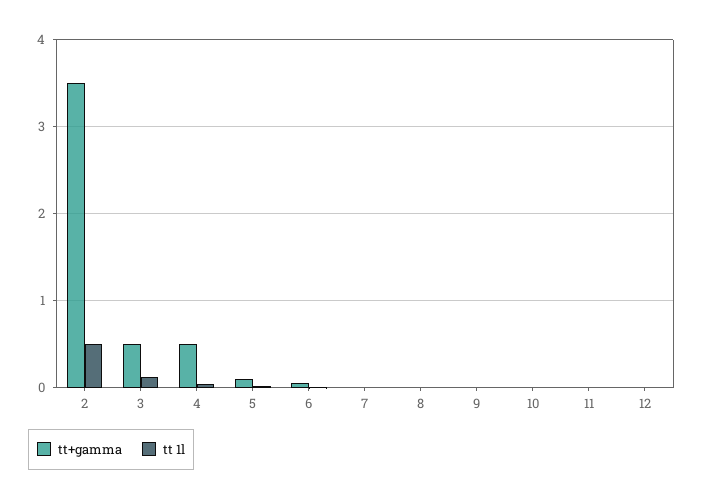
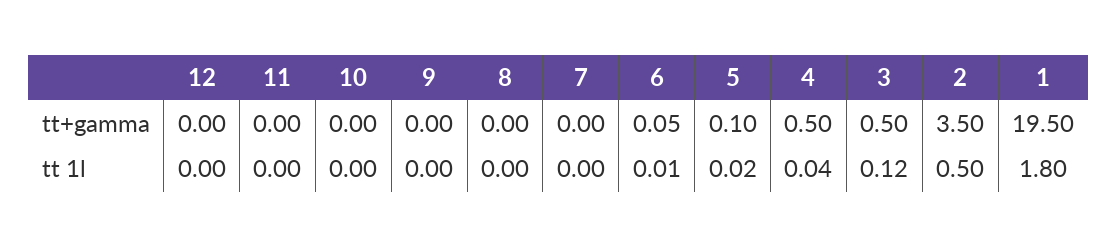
  {
    "tt+gamma": {
      "2": 3.5,
      "3": 0.5,
      "4": 0.5,
      "5": 0.1,
      "6": 0.05,
      "7": 0,
      "8": 0,
      "9": 0,
      "10": 0,
      "11": 0,
-     "12": 0
+     "12": 0,
+     "1": 19.5
    },
    "tt 1l": {
      "2": 0.5,
      "3": 0.12,
      "4": 0.04,
      "5": 0.02,
      "6": 0.01,
      "7": 0,
      "8": 0,
      "9": 0,
      "10": 0,
      "11": 0,
-     "12": 0
+     "12": 0,
+     "1": 1.8
    }
  }

